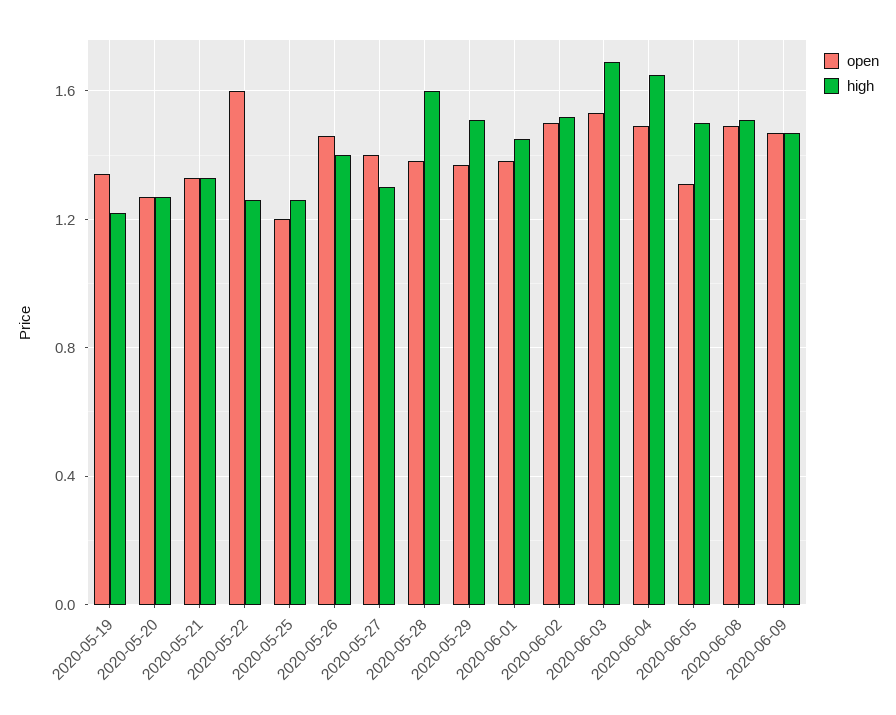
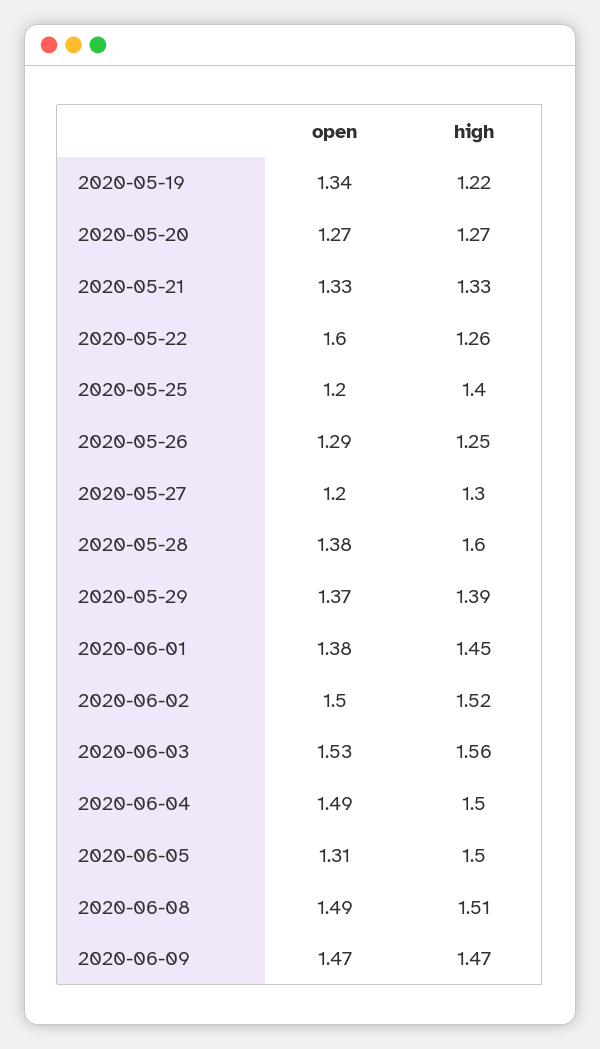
  {
    "open": {
      "2020-05-19": 1.34,
      "2020-05-20": 1.27,
      "2020-05-21": 1.33,
      "2020-05-22": 1.6,
      "2020-05-25": 1.2,
-     "2020-05-26": 1.45,
+     "2020-05-26": 1.29,
-     "2020-05-27": 1.4,
+     "2020-05-27": 1.2,
      "2020-05-28": 1.38,
      "2020-05-29": 1.37,
      "2020-06-01": 1.38,
      "2020-06-02": 1.5,
      "2020-06-03": 1.53,
      "2020-06-04": 1.49,
      "2020-06-05": 1.31,
      "2020-06-08": 1.49,
      "2020-06-09": 1.47
    },
    "high": {
      "2020-05-19": 1.22,
      "2020-05-20": 1.27,
      "2020-05-21": 1.33,
      "2020-05-22": 1.26,
-     "2020-05-25": 1.25,
+     "2020-05-25": 1.4,
-     "2020-05-26": 1.4,
+     "2020-05-26": 1.25,
      "2020-05-27": 1.3,
      "2020-05-28": 1.6,
-     "2020-05-29": 1.5,
+     "2020-05-29": 1.39,
      "2020-06-01": 1.45,
      "2020-06-02": 1.52,
-     "2020-06-03": 1.7,
+     "2020-06-03": 1.56,
-     "2020-06-04": 1.65,
+     "2020-06-04": 1.5,
      "2020-06-05": 1.5,
      "2020-06-08": 1.51,
      "2020-06-09": 1.47
    }
  }

